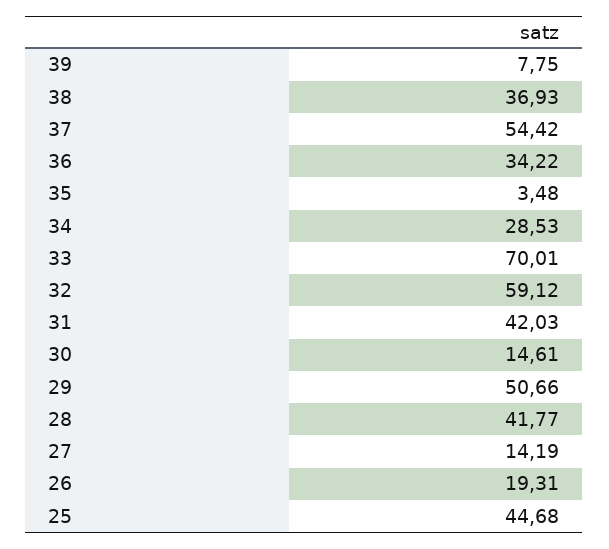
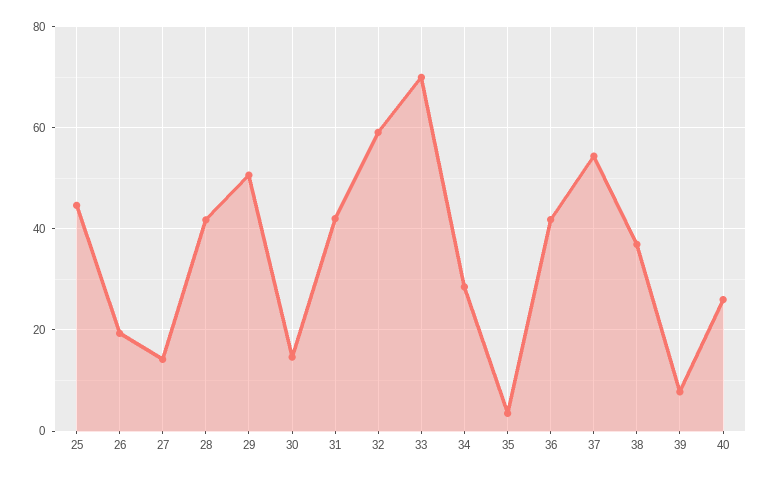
  {
    "39": 7.75,
    "38": 36.93,
    "37": 54.42,
-   "36": 34.22,
+   "36": 42,
    "35": 3.48,
    "34": 28.53,
    "33": 70.01,
    "32": 59.12,
    "31": 42.03,
    "30": 14.61,
    "29": 50.66,
    "28": 41.77,
    "27": 14.19,
    "26": 19.31,
-   "25": 44.68
+   "25": 44.68,
+   "40": 26
  }

